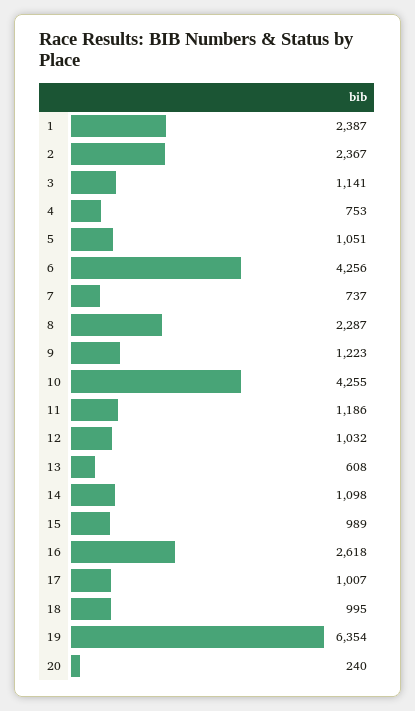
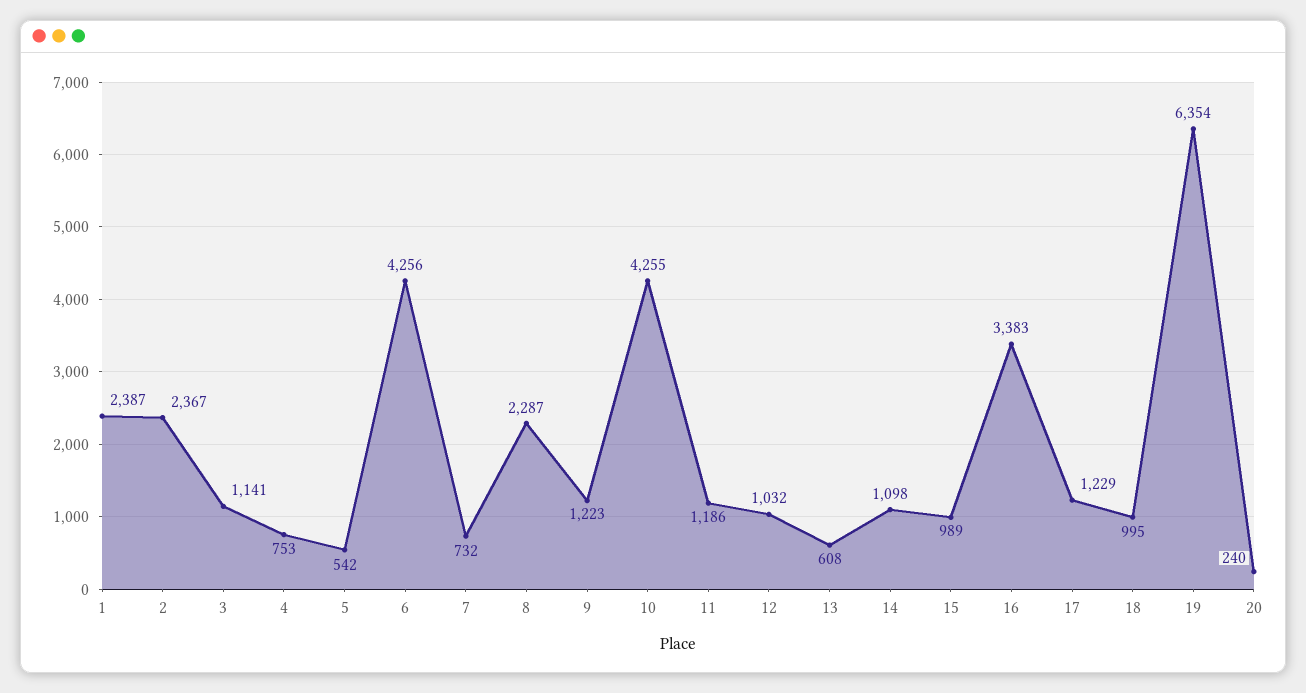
  {
    "1": 2387,
    "2": 2367,
    "3": 1141,
    "4": 753,
-   "5": 1051,
+   "5": 542,
    "6": 4256,
-   "7": 737,
+   "7": 732,
    "8": 2287,
    "9": 1223,
    "10": 4255,
    "11": 1186,
    "12": 1032,
    "13": 608,
    "14": 1098,
    "15": 989,
-   "16": 2618,
+   "16": 3383,
-   "17": 1007,
+   "17": 1229,
    "18": 995,
    "19": 6354,
    "20": 240
  }

